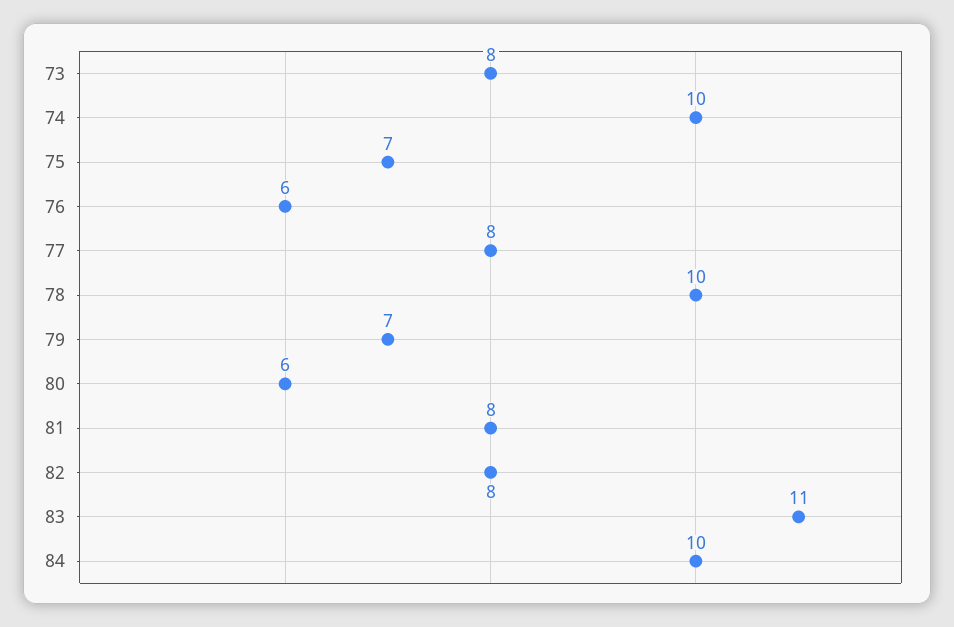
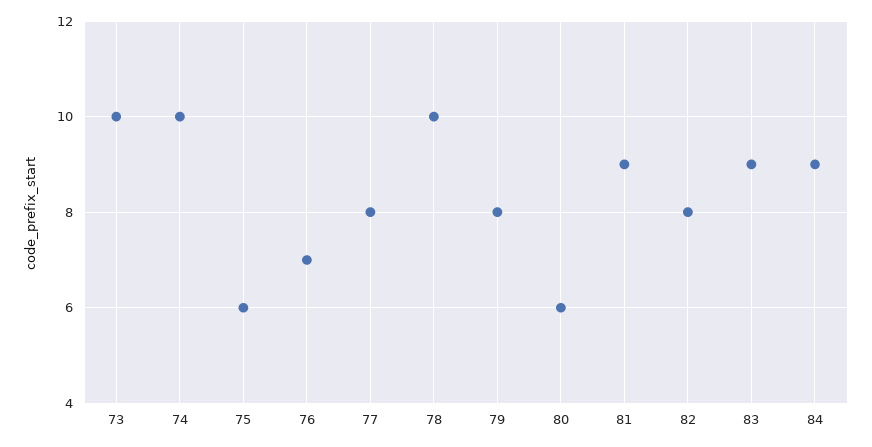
  {
-   "73": 8,
+   "73": 10,
    "74": 10,
-   "75": 7,
+   "75": 6,
-   "76": 6,
+   "76": 7,
    "77": 8,
    "78": 10,
-   "79": 7,
+   "79": 8,
    "80": 6,
-   "81": 8,
+   "81": 9,
    "82": 8,
-   "83": 11,
+   "83": 9,
-   "84": 10
+   "84": 9
  }

